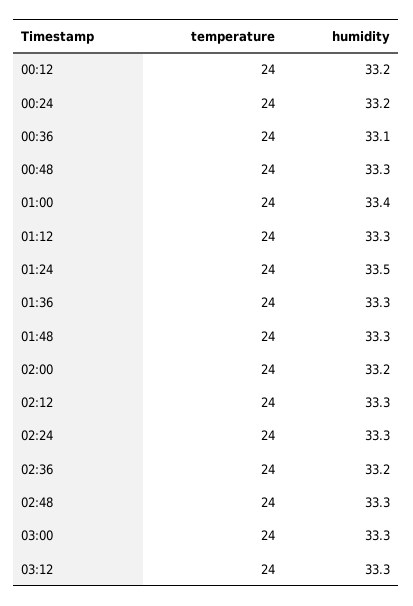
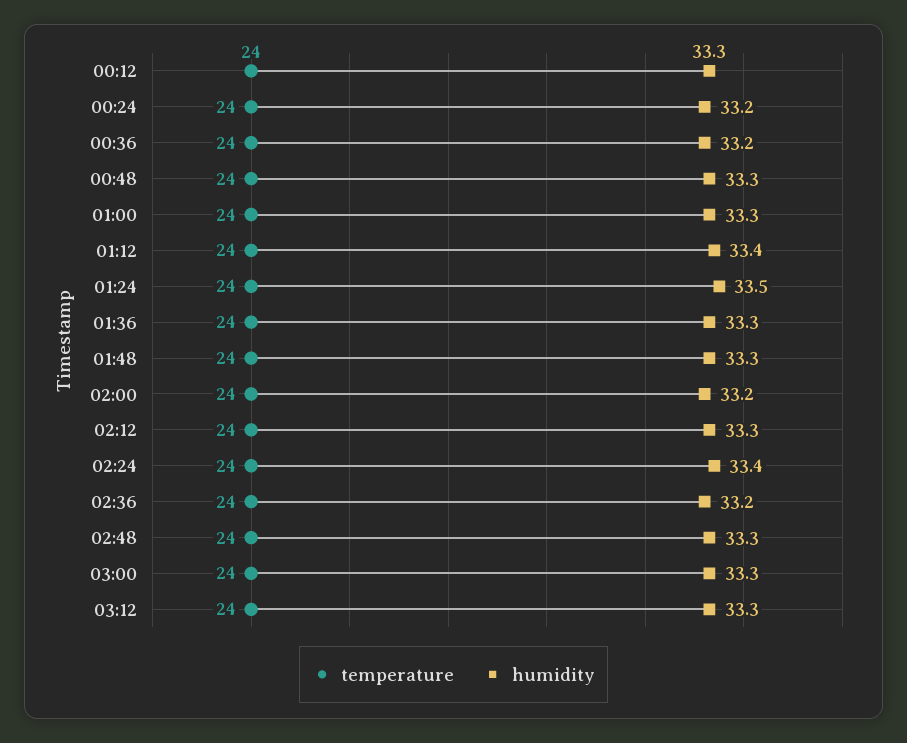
  {
    "temperature": {
      "00:12": 24,
      "00:24": 24,
      "00:36": 24,
      "00:48": 24,
      "01:00": 24,
      "01:12": 24,
      "01:24": 24,
      "01:36": 24,
      "01:48": 24,
      "02:00": 24,
      "02:12": 24,
      "02:24": 24,
      "02:36": 24,
      "02:48": 24,
      "03:00": 24,
      "03:12": 24
    },
    "humidity": {
-     "00:12": 33.2,
+     "00:12": 33.3,
      "00:24": 33.2,
-     "00:36": 33.1,
+     "00:36": 33.2,
      "00:48": 33.3,
-     "01:00": 33.4,
+     "01:00": 33.3,
-     "01:12": 33.3,
+     "01:12": 33.4,
      "01:24": 33.5,
      "01:36": 33.3,
      "01:48": 33.3,
      "02:00": 33.2,
      "02:12": 33.3,
-     "02:24": 33.3,
+     "02:24": 33.4,
      "02:36": 33.2,
      "02:48": 33.3,
      "03:00": 33.3,
      "03:12": 33.3
    }
  }

